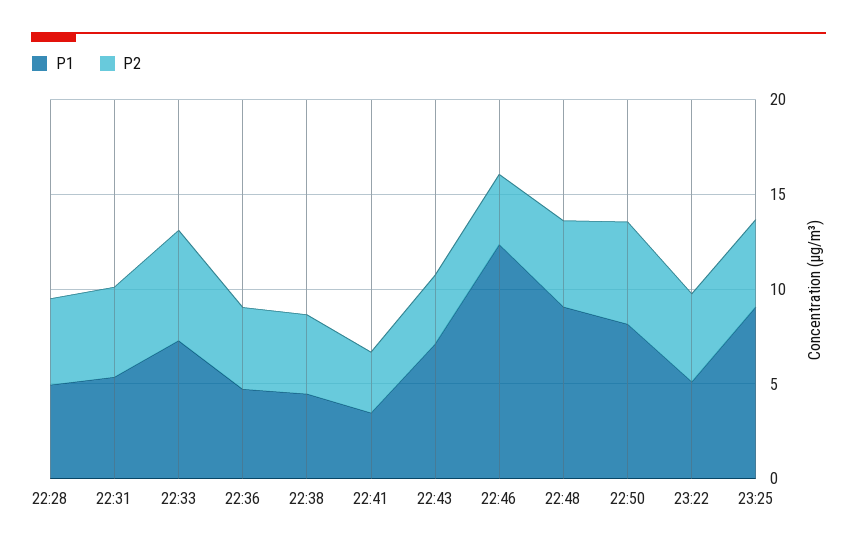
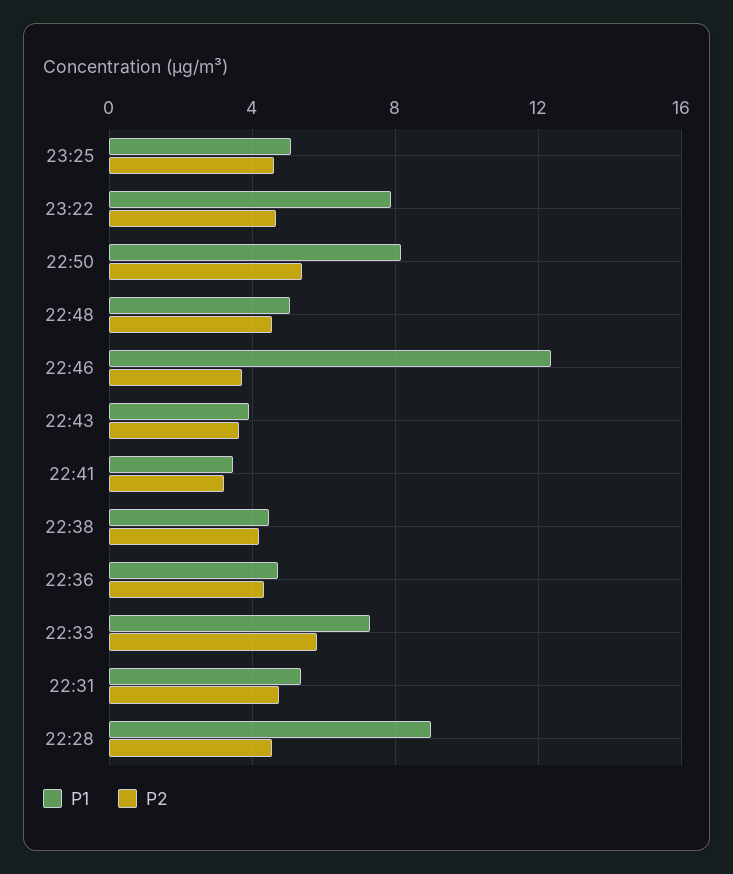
  {
    "P1": {
-     "22:28": 5,
+     "22:28": 9,
      "22:31": 5.5,
      "22:33": 7.5,
      "22:36": 4.5,
      "22:38": 4.5,
      "22:41": 3.5,
-     "22:43": 7,
+     "22:43": 4,
      "22:46": 12.5,
-     "22:48": 9,
+     "22:48": 5,
      "22:50": 8,
-     "23:22": 5,
+     "23:22": 8,
-     "23:25": 9
+     "23:25": 5
    },
    "P2": {
      "22:28": 4.5,
      "22:31": 5,
      "22:33": 6,
      "22:36": 4.5,
      "22:38": 4,
      "22:41": 3,
      "22:43": 3.5,
      "22:46": 3.5,
      "22:48": 4.5,
      "22:50": 5.5,
      "23:22": 4.5,
      "23:25": 4.5
    }
  }

